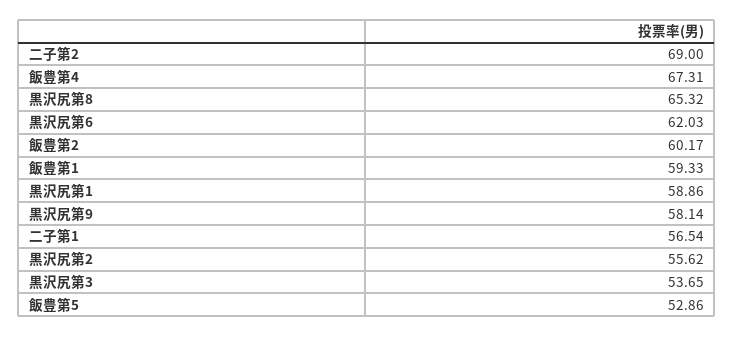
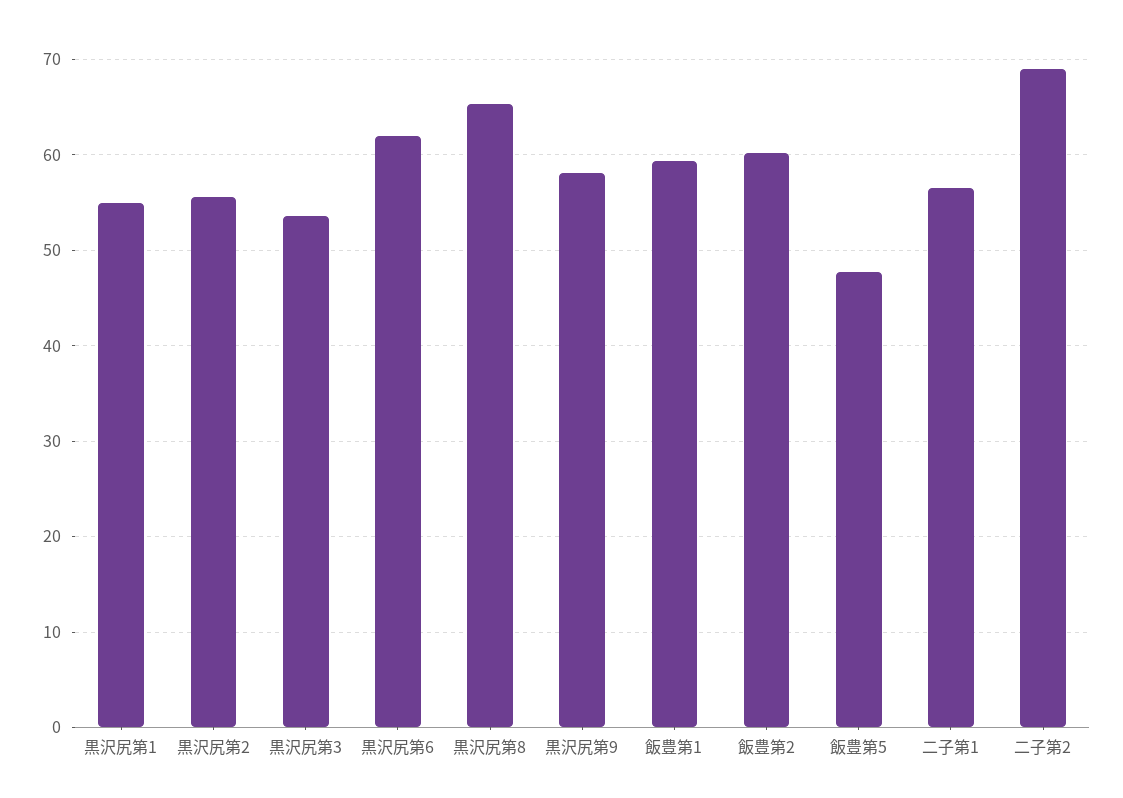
  {
    "二子第2": 69,
-   "飯豊第4": 67.31,
    "黒沢尻第8": 65.32,
    "黒沢尻第6": 62.03,
    "飯豊第2": 60.17,
    "飯豊第1": 59.33,
-   "黒沢尻第1": 58.86,
+   "黒沢尻第1": 55,
    "黒沢尻第9": 58.14,
    "二子第1": 56.54,
    "黒沢尻第2": 55.62,
    "黒沢尻第3": 53.65,
-   "飯豊第5": 52.86
+   "飯豊第5": 48
  }

